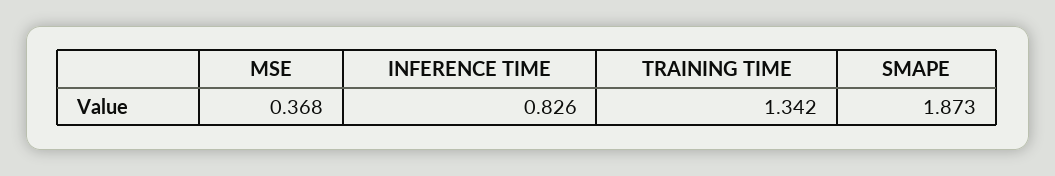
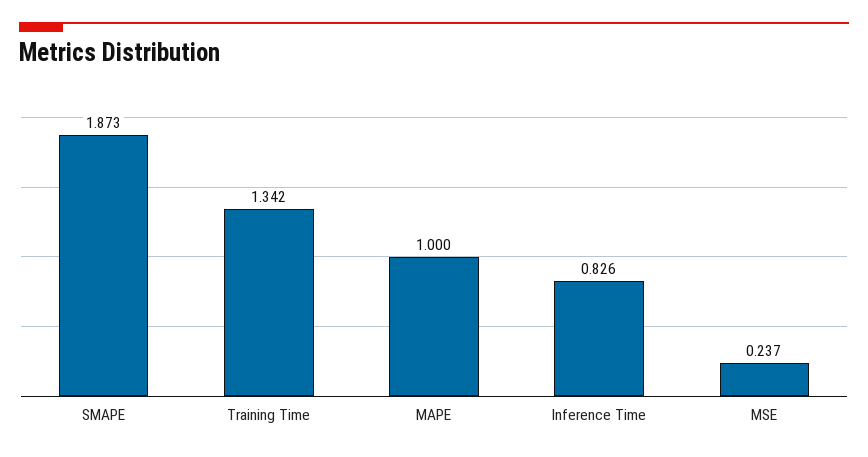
  {
-   "MSE": 0.368,
+   "MSE": 0.237,
    "INFERENCE TIME": 0.826,
    "TRAINING TIME": 1.342,
-   "SMAPE": 1.873
+   "SMAPE": 1.873,
+   "MAPE": 1
  }

